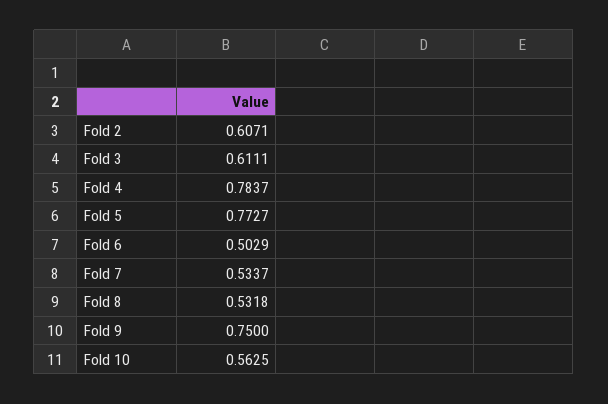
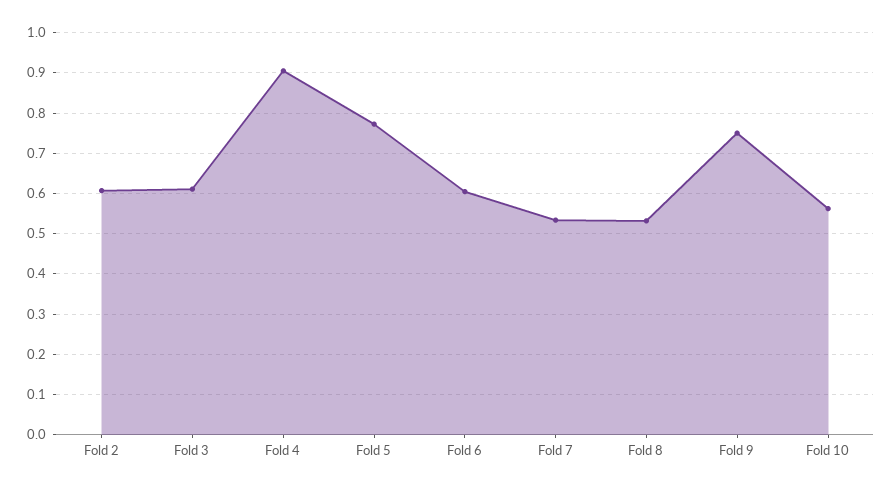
  {
    "Fold 2": 0.6071,
    "Fold 3": 0.6111,
-   "Fold 4": 0.7837,
+   "Fold 4": 0.9,
    "Fold 5": 0.7727,
-   "Fold 6": 0.5029,
+   "Fold 6": 0.6,
    "Fold 7": 0.5337,
    "Fold 8": 0.5318,
    "Fold 9": 0.75,
    "Fold 10": 0.5625
  }

